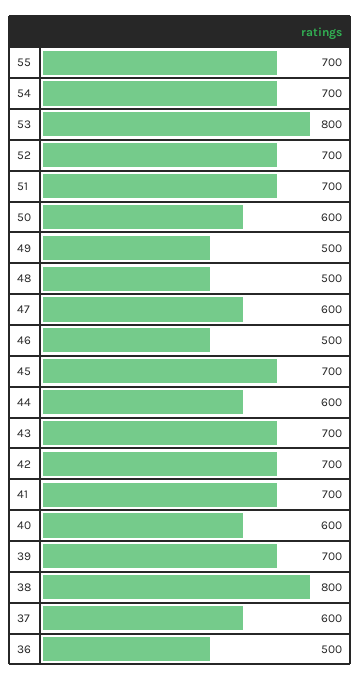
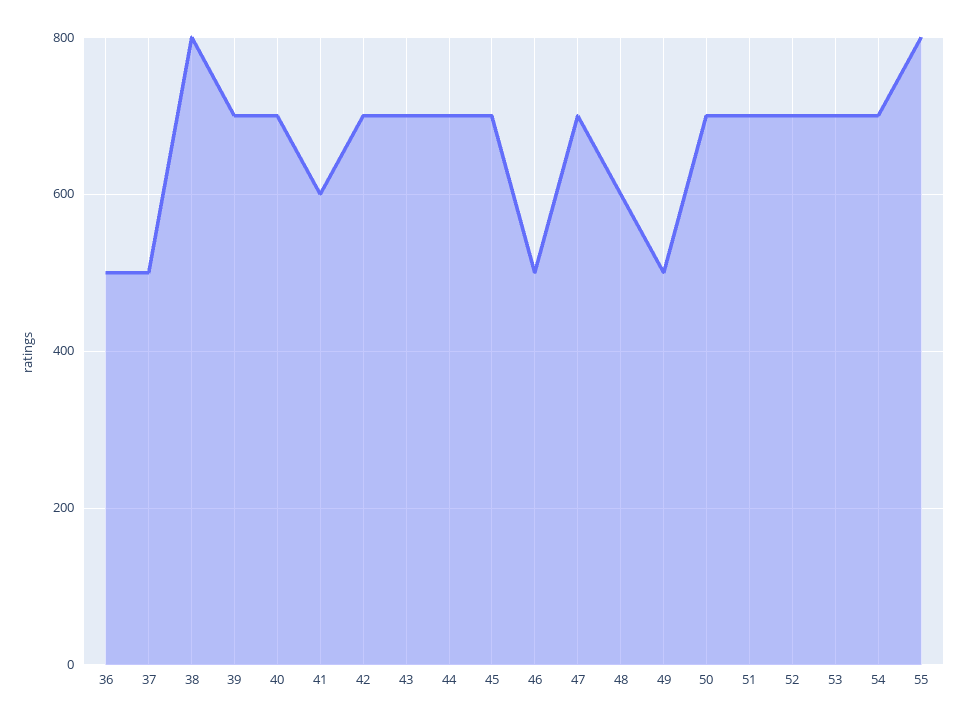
  {
-   "55": 700,
+   "55": 800,
    "54": 700,
-   "53": 800,
+   "53": 700,
    "52": 700,
    "51": 700,
-   "50": 600,
+   "50": 700,
    "49": 500,
-   "48": 500,
+   "48": 600,
-   "47": 600,
+   "47": 700,
    "46": 500,
    "45": 700,
-   "44": 600,
+   "44": 700,
    "43": 700,
    "42": 700,
-   "41": 700,
+   "41": 600,
-   "40": 600,
+   "40": 700,
    "39": 700,
    "38": 800,
-   "37": 600,
+   "37": 500,
    "36": 500
  }

